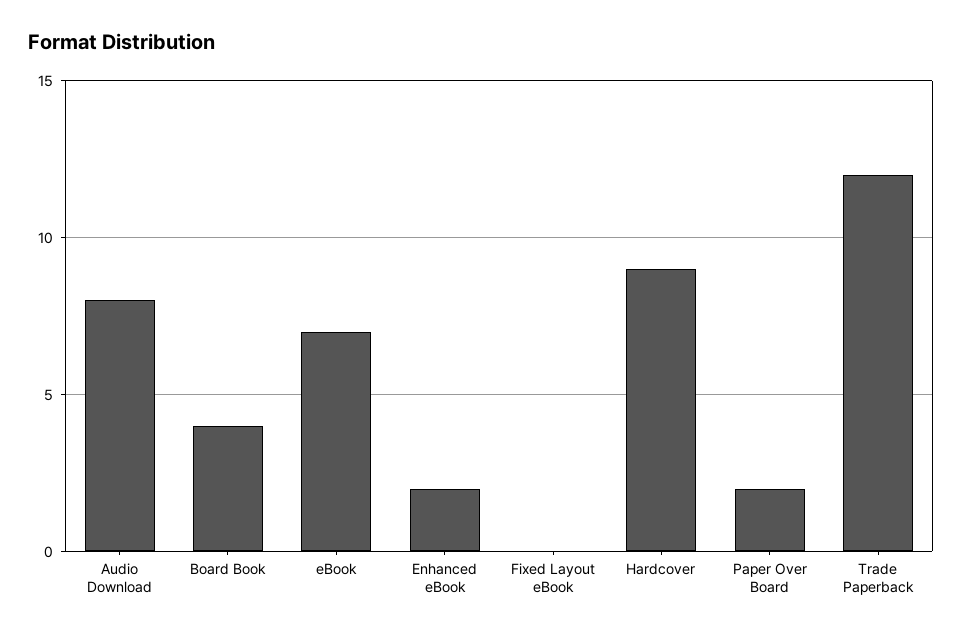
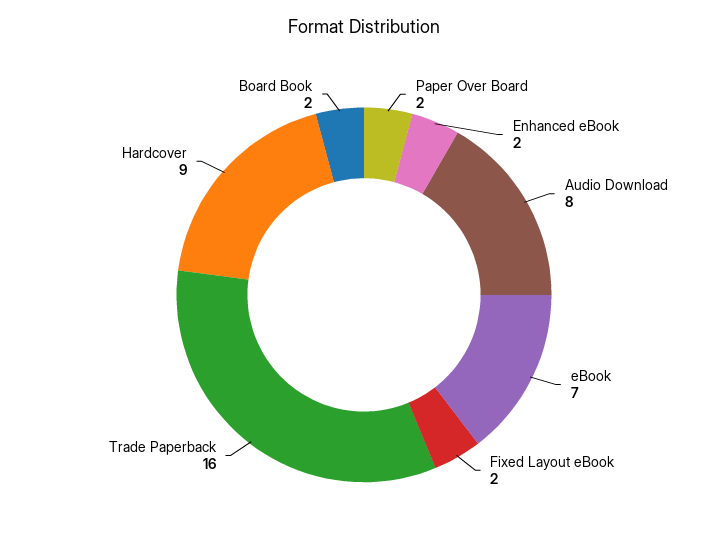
  {
    "Audio Download": 8,
-   "Board Book": 4,
+   "Board Book": 2,
    "eBook": 7,
    "Enhanced eBook": 2,
-   "Fixed Layout eBook": 0,
+   "Fixed Layout eBook": 2,
    "Hardcover": 9,
    "Paper Over Board": 2,
-   "Trade Paperback": 12
+   "Trade Paperback": 16
  }

